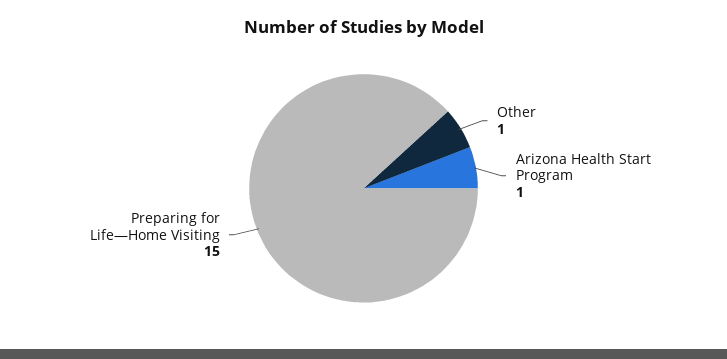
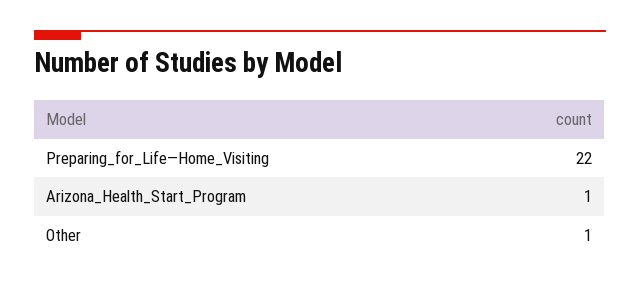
  {
    "Other": 1,
    "Arizona Health Start Program": 1,
-   "Preparing for Life—Home Visiting": 15
+   "Preparing for Life—Home Visiting": 22
  }

